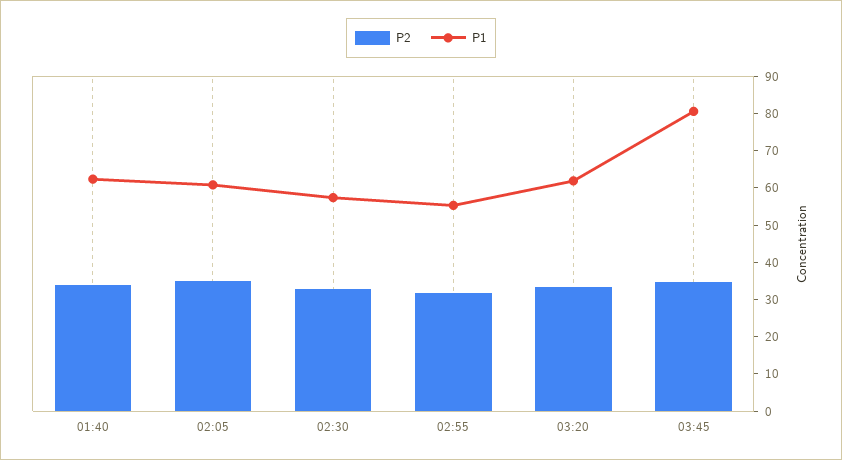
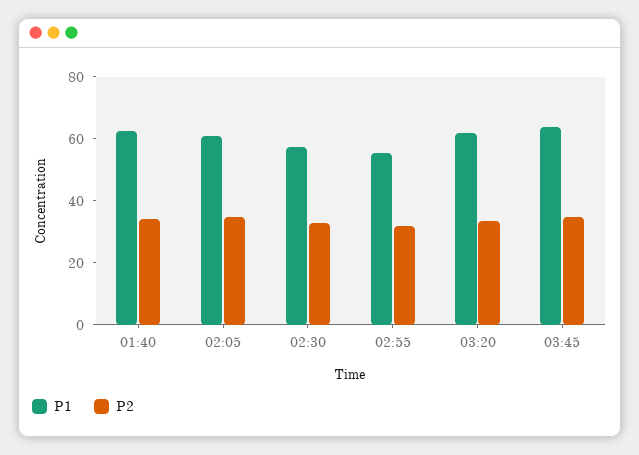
  {
    "P2": {
      "01:40": 35,
      "02:05": 35,
      "02:30": 32.5,
      "02:55": 32.5,
      "03:20": 32.5,
      "03:45": 35
    },
    "P1": {
      "01:40": 62.5,
      "02:05": 60,
      "02:30": 57.5,
      "02:55": 55,
      "03:20": 62.5,
-     "03:45": 80
+     "03:45": 65
    }
  }

